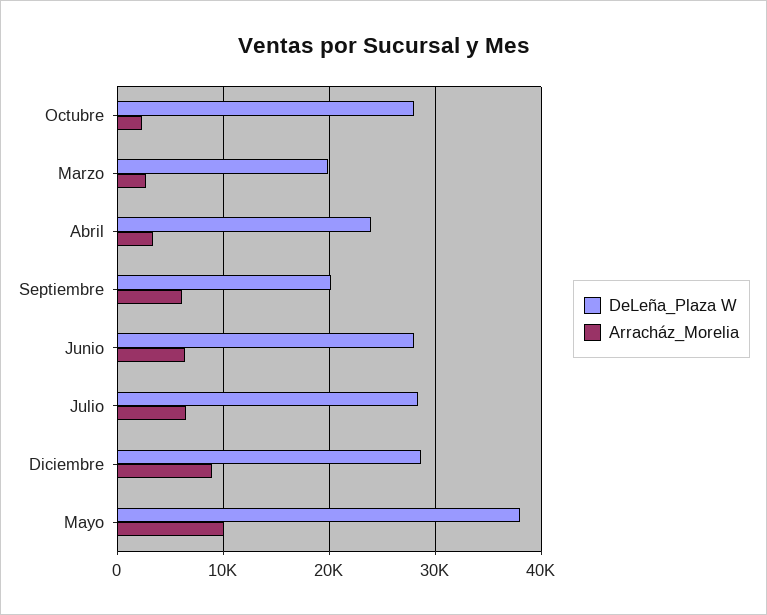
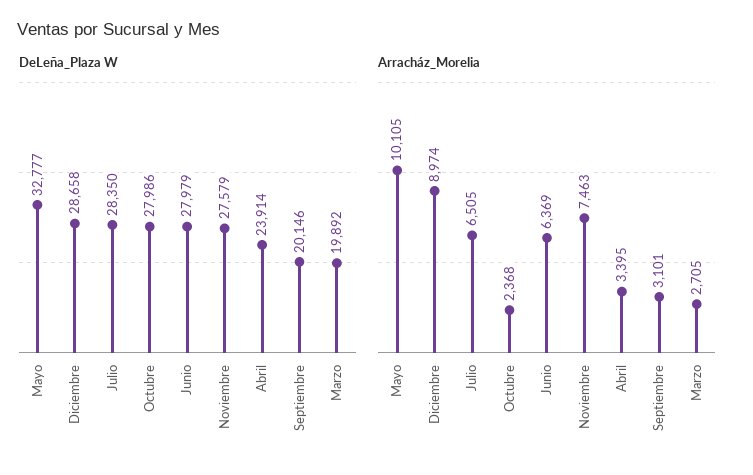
  {
    "DeLeña_Plaza W": {
      "Octubre": 27986,
      "Marzo": 19892,
      "Abril": 23914,
      "Septiembre": 20146,
      "Junio": 27979,
      "Julio": 28350,
      "Diciembre": 28658,
-     "Mayo": 38000
+     "Mayo": 32777,
+     "Noviembre": 27579
    },
    "Arracház_Morelia": {
      "Octubre": 2368,
      "Marzo": 2705,
      "Abril": 3395,
-     "Septiembre": 6000,
+     "Septiembre": 3101,
      "Junio": 6369,
      "Julio": 6505,
      "Diciembre": 8974,
-     "Mayo": 10105
+     "Mayo": 10105,
+     "Noviembre": 7463
    }
  }

